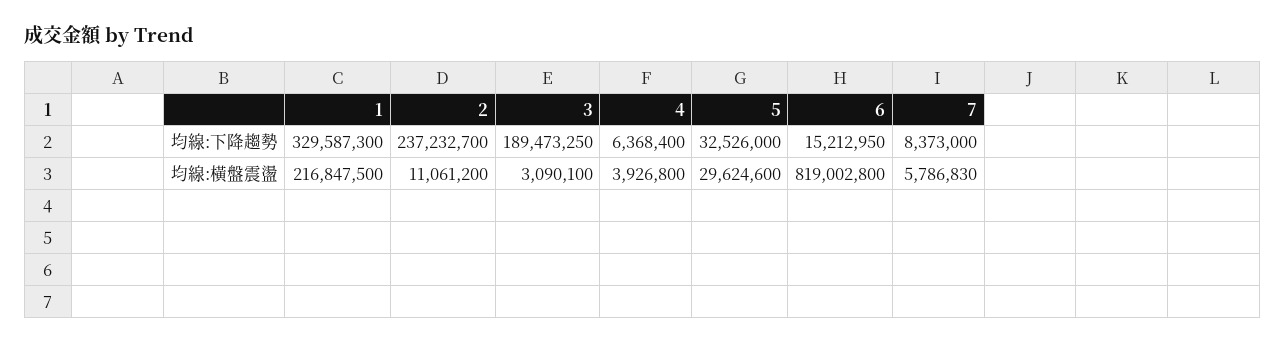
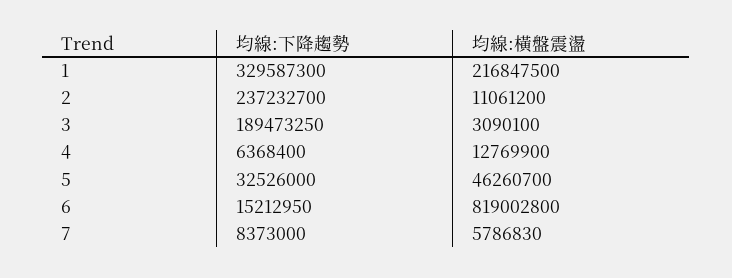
  {
    "1": {
      "均線:下降趨勢": 329587300,
      "均線:橫盤震盪": 216847500
    },
    "2": {
      "均線:下降趨勢": 237232700,
      "均線:橫盤震盪": 11061200
    },
    "3": {
      "均線:下降趨勢": 189473250,
      "均線:橫盤震盪": 3090100
    },
    "4": {
      "均線:下降趨勢": 6368400,
-     "均線:橫盤震盪": 3926800
+     "均線:橫盤震盪": 12769900
    },
    "5": {
      "均線:下降趨勢": 32526000,
-     "均線:橫盤震盪": 29624600
+     "均線:橫盤震盪": 46260700
    },
    "6": {
      "均線:下降趨勢": 15212950,
      "均線:橫盤震盪": 819002800
    },
    "7": {
      "均線:下降趨勢": 8373000,
      "均線:橫盤震盪": 5786830
    }
  }

